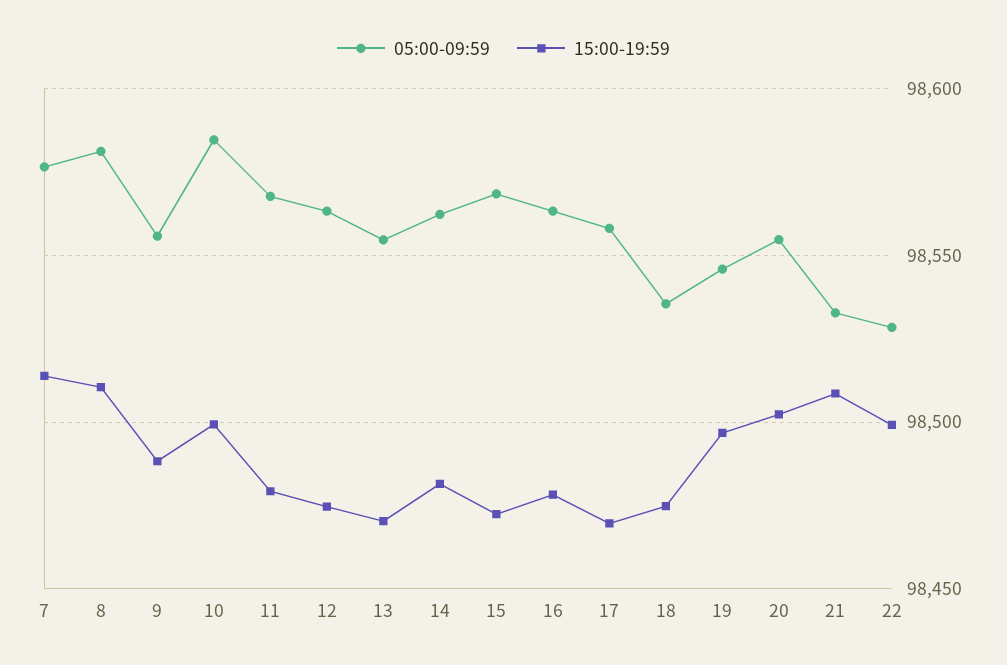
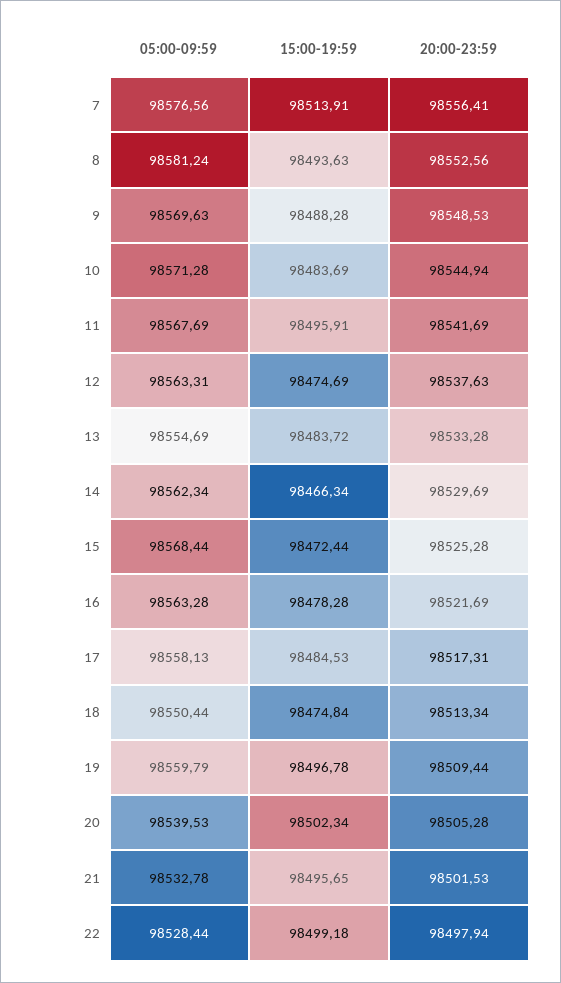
  {
    "05:00-09:59": {
      "7": 98576.56,
      "8": 98581.24,
-     "9": 98555,
+     "9": 98569.63,
-     "10": 98585,
+     "10": 98571.28,
      "11": 98567.69,
      "12": 98563.31,
      "13": 98554.69,
      "14": 98562.34,
      "15": 98568.44,
      "16": 98563.28,
      "17": 98558.13,
-     "18": 98535,
+     "18": 98550.44,
-     "19": 98545,
+     "19": 98559.79,
-     "20": 98555,
+     "20": 98539.53,
      "21": 98532.78,
      "22": 98528.44
    },
    "15:00-19:59": {
      "7": 98513.91,
-     "8": 98510,
+     "8": 98493.63,
      "9": 98488.28,
-     "10": 98500,
+     "10": 98483.69,
-     "11": 98480,
+     "11": 98495.91,
      "12": 98474.69,
-     "13": 98470,
+     "13": 98483.72,
-     "14": 98480,
+     "14": 98466.34,
      "15": 98472.44,
      "16": 98478.28,
-     "17": 98470,
+     "17": 98484.53,
      "18": 98474.84,
      "19": 98496.78,
      "20": 98502.34,
-     "21": 98510,
+     "21": 98495.65,
      "22": 98499.18
-   }
+   },
+   "20:00-23:59": {
+     "7": 98556.41,
+     "8": 98552.56,
+     "9": 98548.53,
+     "10": 98544.94,
+     "11": 98541.69,
+     "12": 98537.63,
+     "13": 98533.28,
+     "14": 98529.69,
+     "15": 98525.28,
+     "16": 98521.69,
+     "17": 98517.31,
+     "18": 98513.34,
+     "19": 98509.44,
+     "20": 98505.28,
+     "21": 98501.53,
+     "22": 98497.94
+   }
  }

